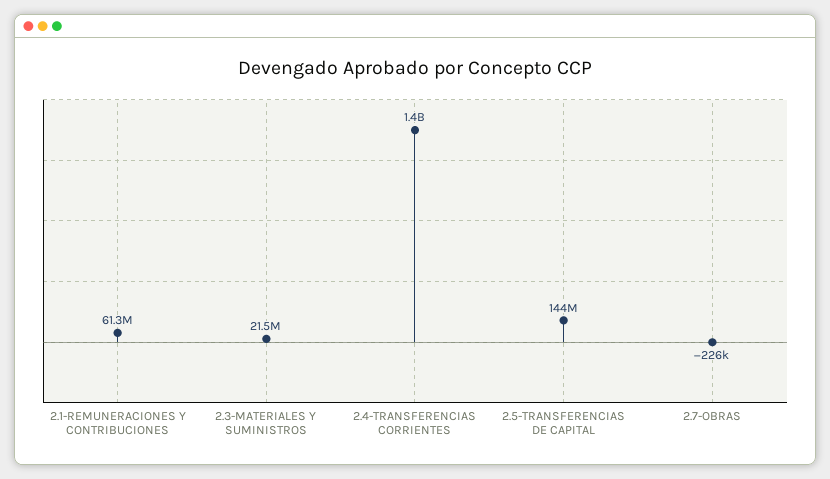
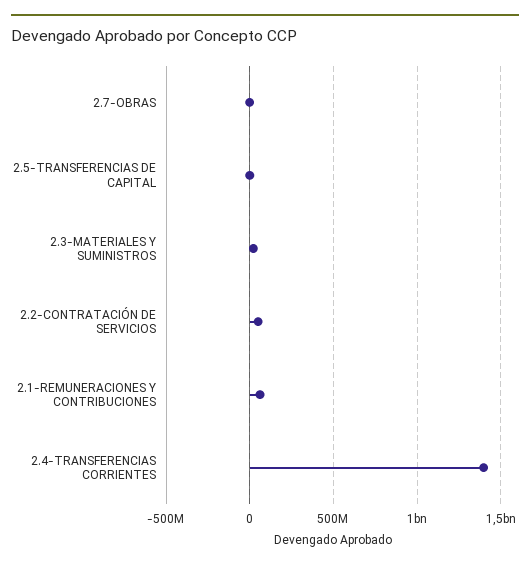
  {
    "2.1-REMUNERACIONES Y CONTRIBUCIONES": 61300000,
    "2.3-MATERIALES Y SUMINISTROS": 21500000,
    "2.4-TRANSFERENCIAS CORRIENTES": 1400000000,
-   "2.5-TRANSFERENCIAS DE CAPITAL": 144000000,
+   "2.5-TRANSFERENCIAS DE CAPITAL": 0,
-   "2.7-OBRAS": -226000
+   "2.7-OBRAS": -226000,
+   "2.2-CONTRATACIÓN DE SERVICIOS": 50000000
  }

